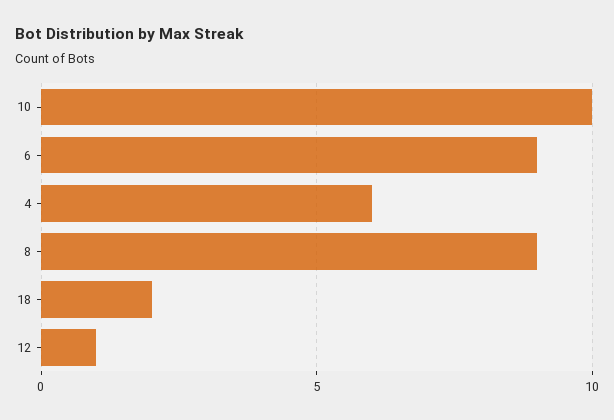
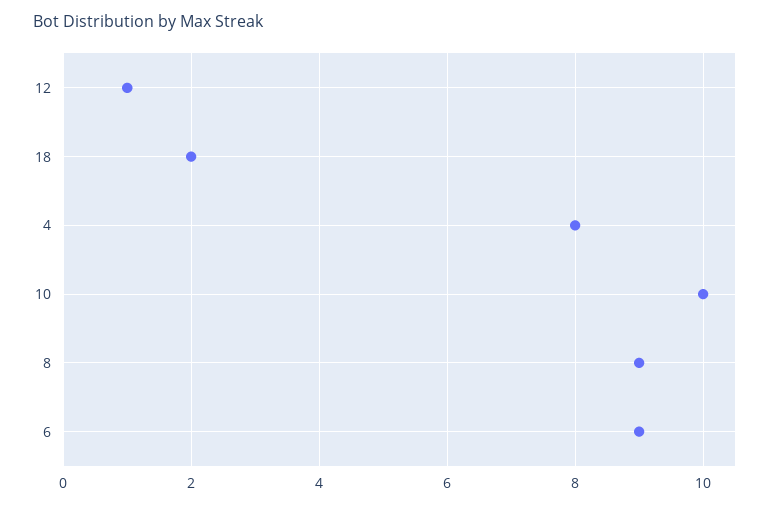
  {
    "10": 10,
    "6": 9,
-   "4": 6,
+   "4": 8,
    "8": 9,
    "18": 2,
    "12": 1
  }

